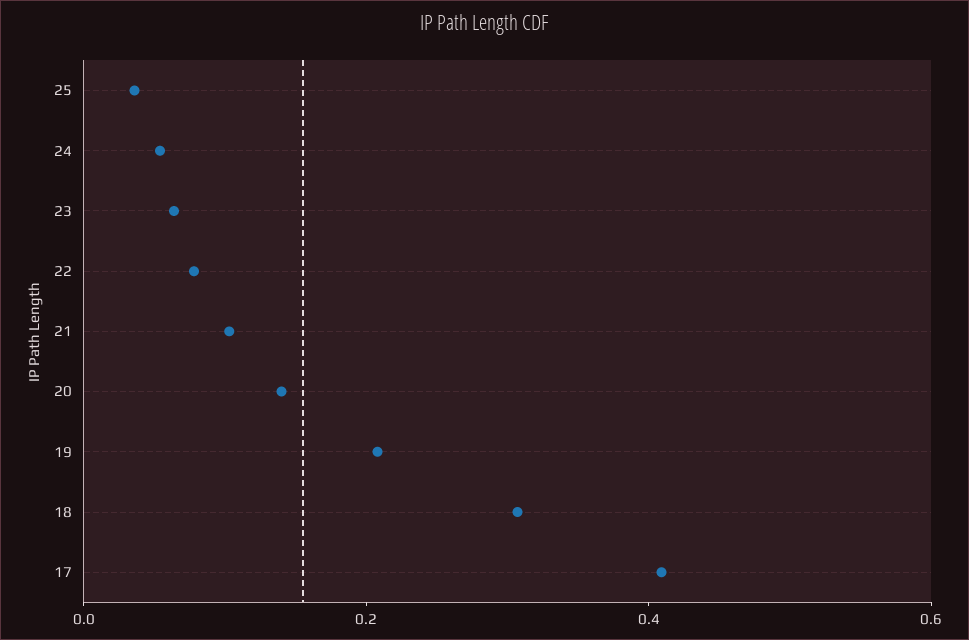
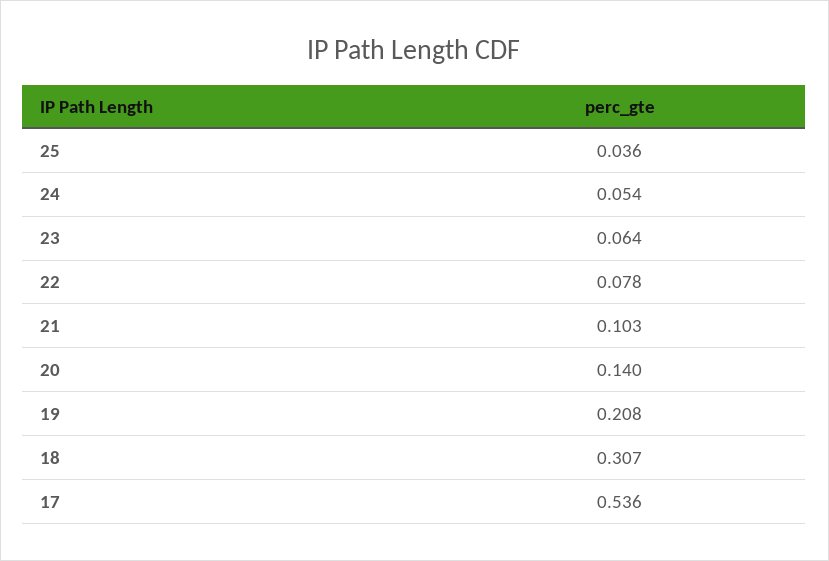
  {
    "25": 0.036,
    "24": 0.054,
    "23": 0.064,
    "22": 0.078,
    "21": 0.103,
    "20": 0.14,
    "19": 0.208,
    "18": 0.307,
-   "17": 0.4
+   "17": 0.536
  }

